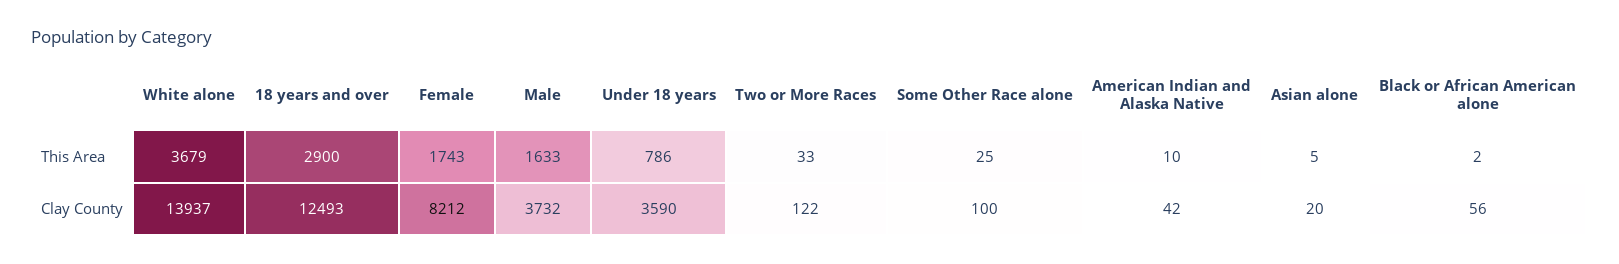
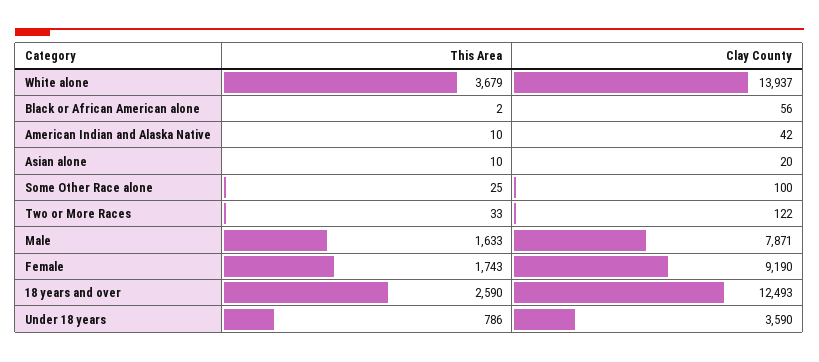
  {
    "White alone": {
      "This Area": 3679,
      "Clay County": 13937
    },
    "18 years and over": {
-     "This Area": 2900,
+     "This Area": 2590,
      "Clay County": 12493
    },
    "Female": {
      "This Area": 1743,
-     "Clay County": 8212
+     "Clay County": 9190
    },
    "Male": {
      "This Area": 1633,
-     "Clay County": 3732
+     "Clay County": 7871
    },
    "Under 18 years": {
      "This Area": 786,
      "Clay County": 3590
    },
    "Two or More Races": {
      "This Area": 33,
      "Clay County": 122
    },
    "Some Other Race alone": {
      "This Area": 25,
      "Clay County": 100
    },
    "American Indian and Alaska Native": {
      "This Area": 10,
      "Clay County": 42
    },
    "Asian alone": {
-     "This Area": 5,
+     "This Area": 10,
      "Clay County": 20
    },
    "Black or African American alone": {
      "This Area": 2,
      "Clay County": 56
    }
  }

